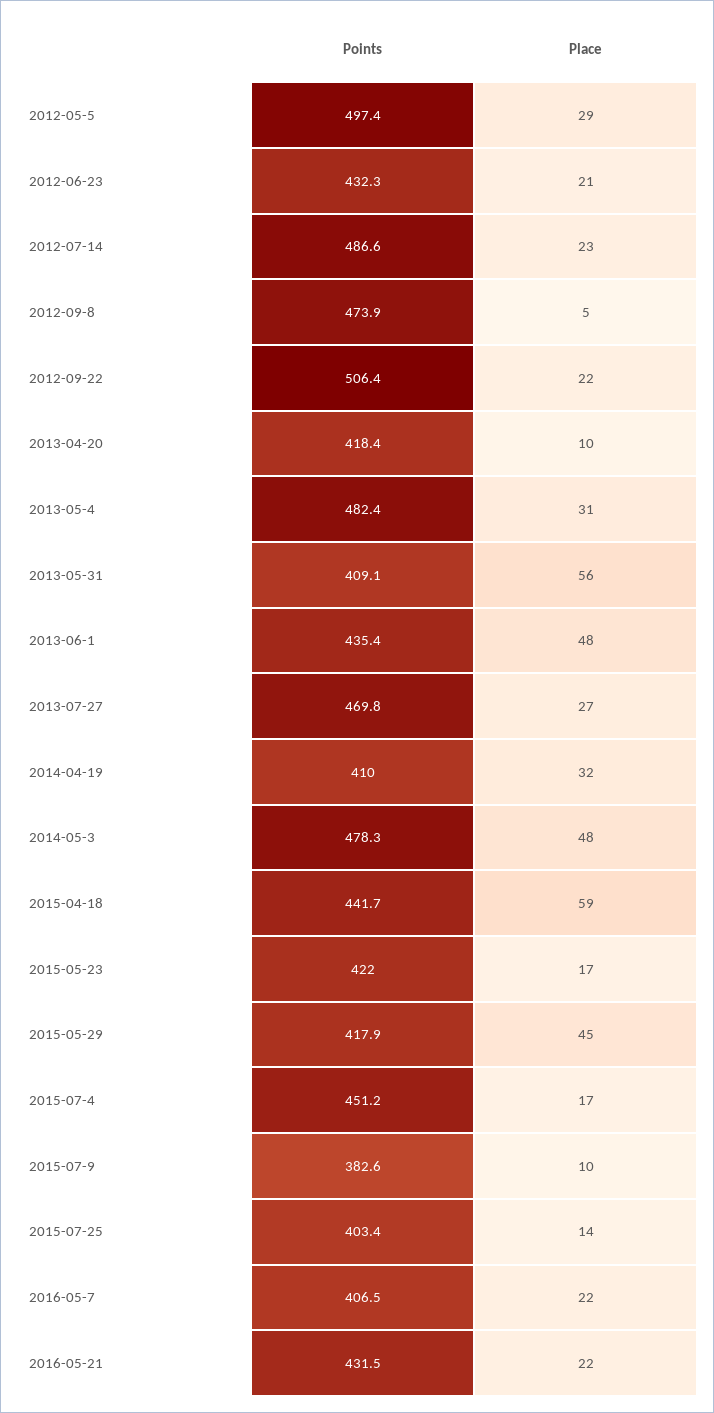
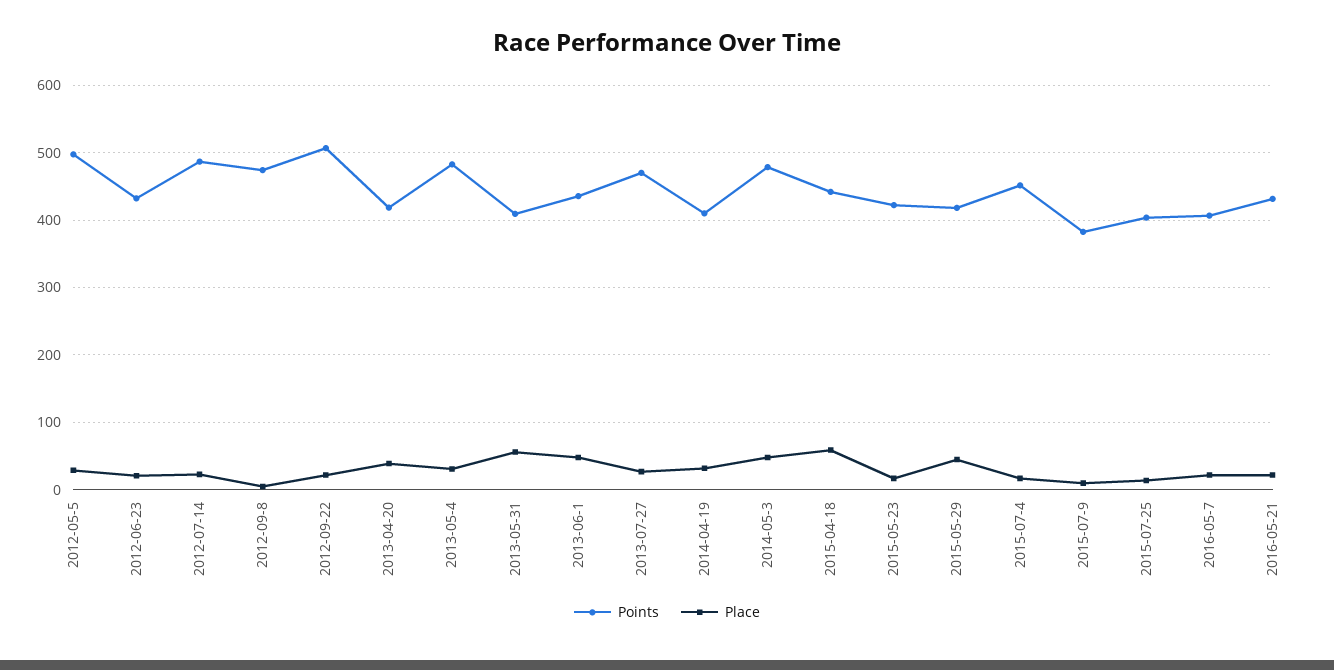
  {
    "Points": {
      "2012-05-5": 497.4,
      "2012-06-23": 432.3,
      "2012-07-14": 486.6,
      "2012-09-8": 473.9,
      "2012-09-22": 506.4,
      "2013-04-20": 418.4,
      "2013-05-4": 482.4,
      "2013-05-31": 409.1,
      "2013-06-1": 435.4,
      "2013-07-27": 469.8,
      "2014-04-19": 410,
      "2014-05-3": 478.3,
      "2015-04-18": 441.7,
      "2015-05-23": 422,
      "2015-05-29": 417.9,
      "2015-07-4": 451.2,
      "2015-07-9": 382.6,
      "2015-07-25": 403.4,
      "2016-05-7": 406.5,
      "2016-05-21": 431.5
    },
    "Place": {
      "2012-05-5": 29,
      "2012-06-23": 21,
      "2012-07-14": 23,
      "2012-09-8": 5,
      "2012-09-22": 22,
-     "2013-04-20": 10,
+     "2013-04-20": 40,
      "2013-05-4": 31,
      "2013-05-31": 56,
      "2013-06-1": 48,
      "2013-07-27": 27,
      "2014-04-19": 32,
      "2014-05-3": 48,
      "2015-04-18": 59,
      "2015-05-23": 17,
      "2015-05-29": 45,
      "2015-07-4": 17,
      "2015-07-9": 10,
      "2015-07-25": 14,
      "2016-05-7": 22,
      "2016-05-21": 22
    }
  }

